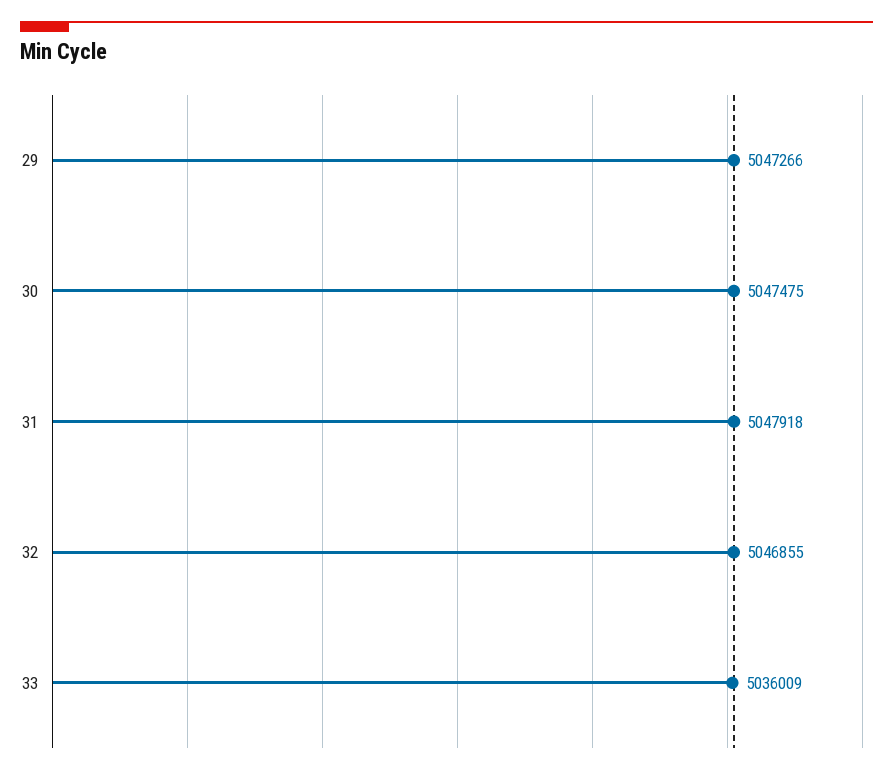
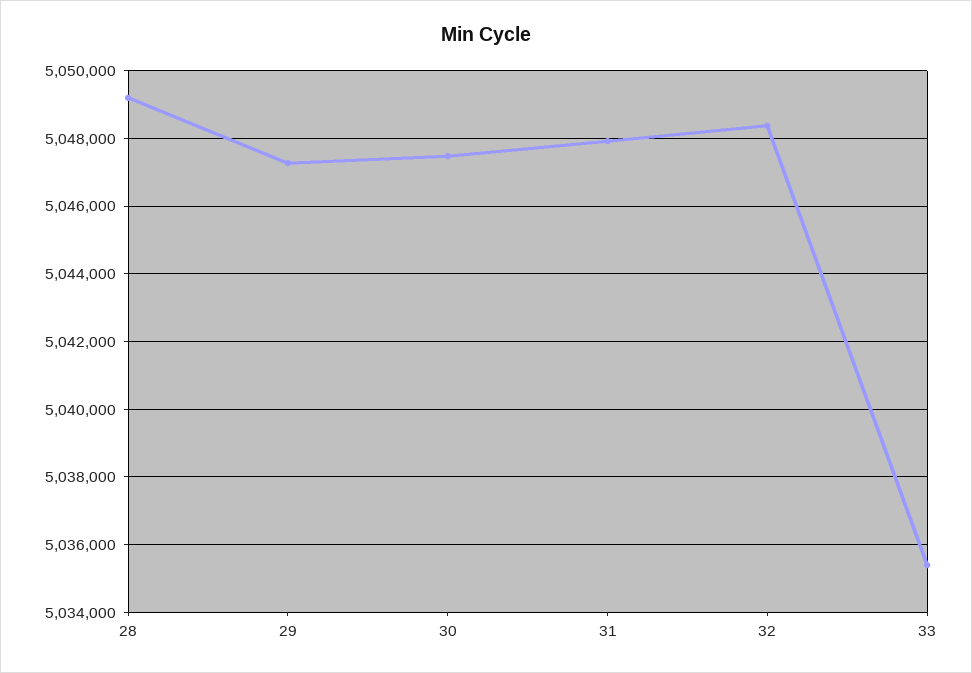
  {
    "29": 5047266,
    "30": 5047475,
    "31": 5047918,
-   "32": 5046855,
+   "32": 5048400,
-   "33": 5036009
+   "33": 5035400,
+   "28": 5049200
  }

